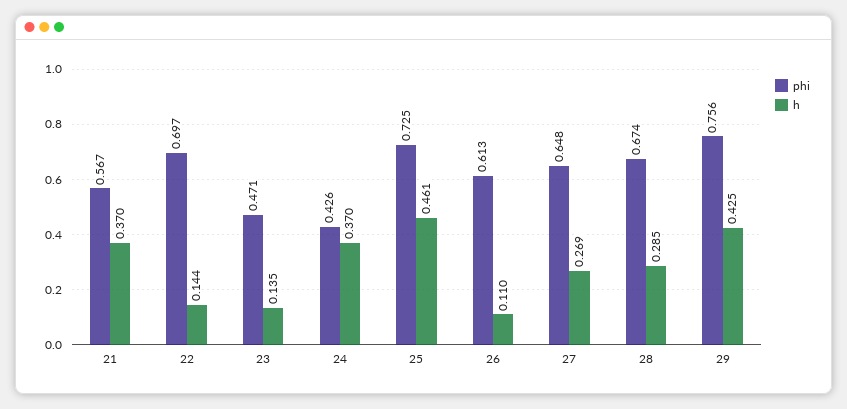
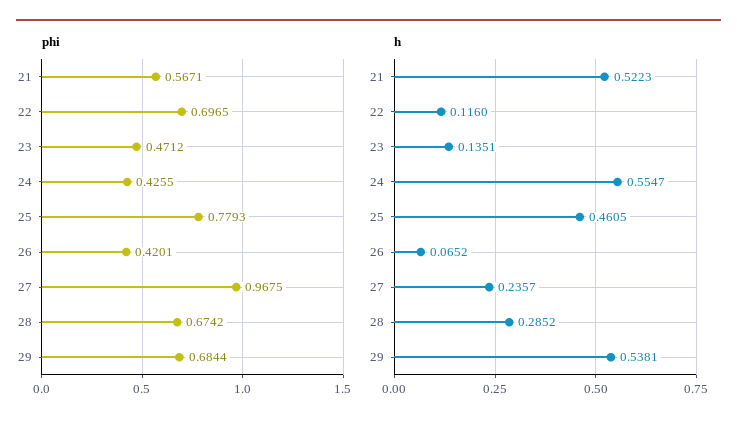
  {
    "phi": {
      "21": 0.5671,
      "22": 0.6965,
      "23": 0.4712,
      "24": 0.4255,
-     "25": 0.725,
+     "25": 0.7793,
-     "26": 0.613,
+     "26": 0.4201,
-     "27": 0.648,
+     "27": 0.9675,
      "28": 0.6742,
-     "29": 0.756
+     "29": 0.6844
    },
    "h": {
-     "21": 0.37,
+     "21": 0.5223,
-     "22": 0.144,
+     "22": 0.116,
      "23": 0.1351,
-     "24": 0.37,
+     "24": 0.5547,
      "25": 0.4605,
-     "26": 0.11,
+     "26": 0.0652,
-     "27": 0.269,
+     "27": 0.2357,
      "28": 0.2852,
-     "29": 0.425
+     "29": 0.5381
    }
  }

